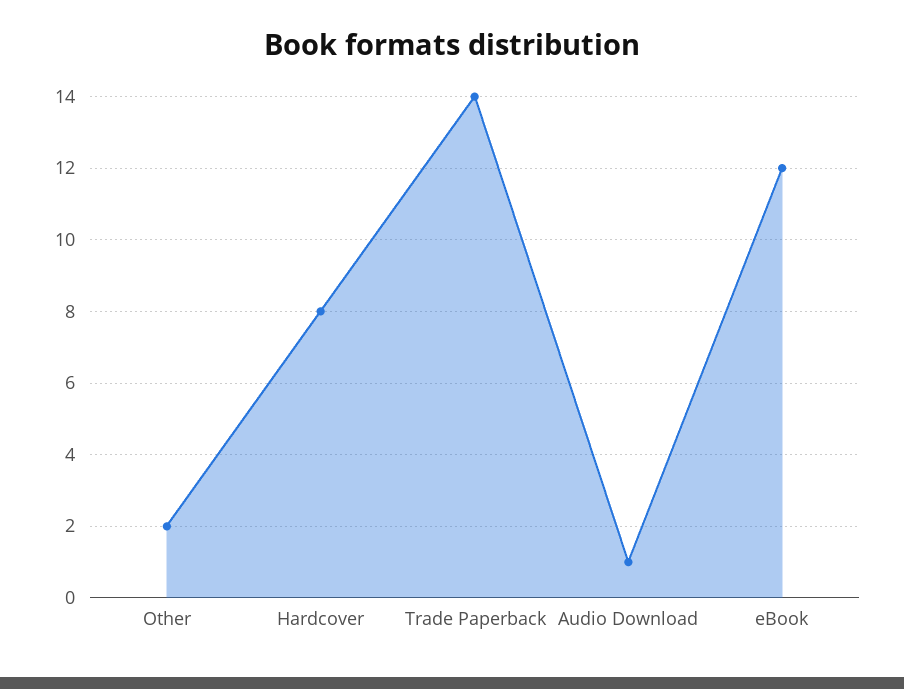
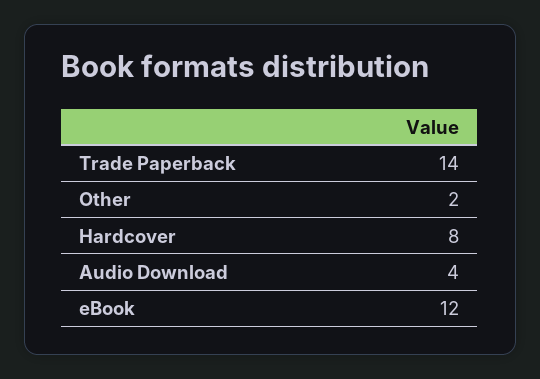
  {
    "Other": 2,
    "Hardcover": 8,
    "Trade Paperback": 14,
-   "Audio Download": 1,
+   "Audio Download": 4,
    "eBook": 12
  }

